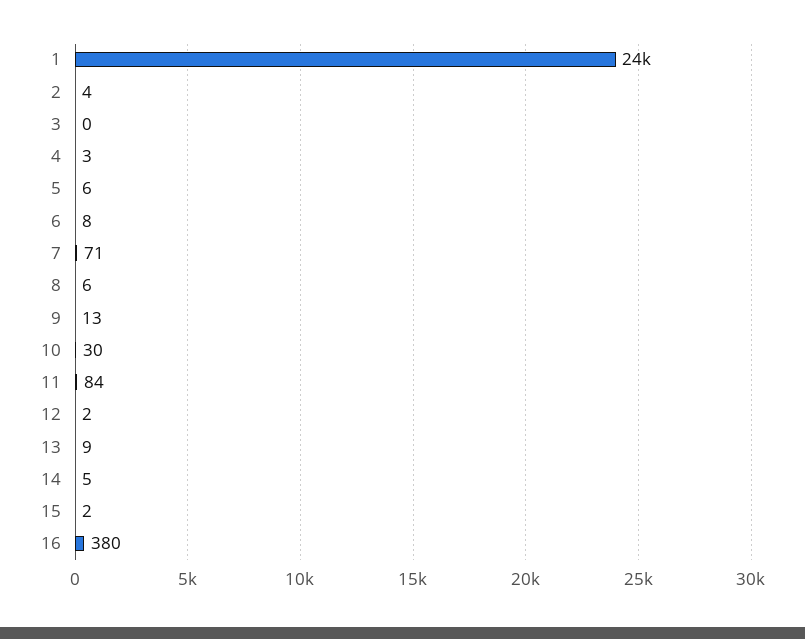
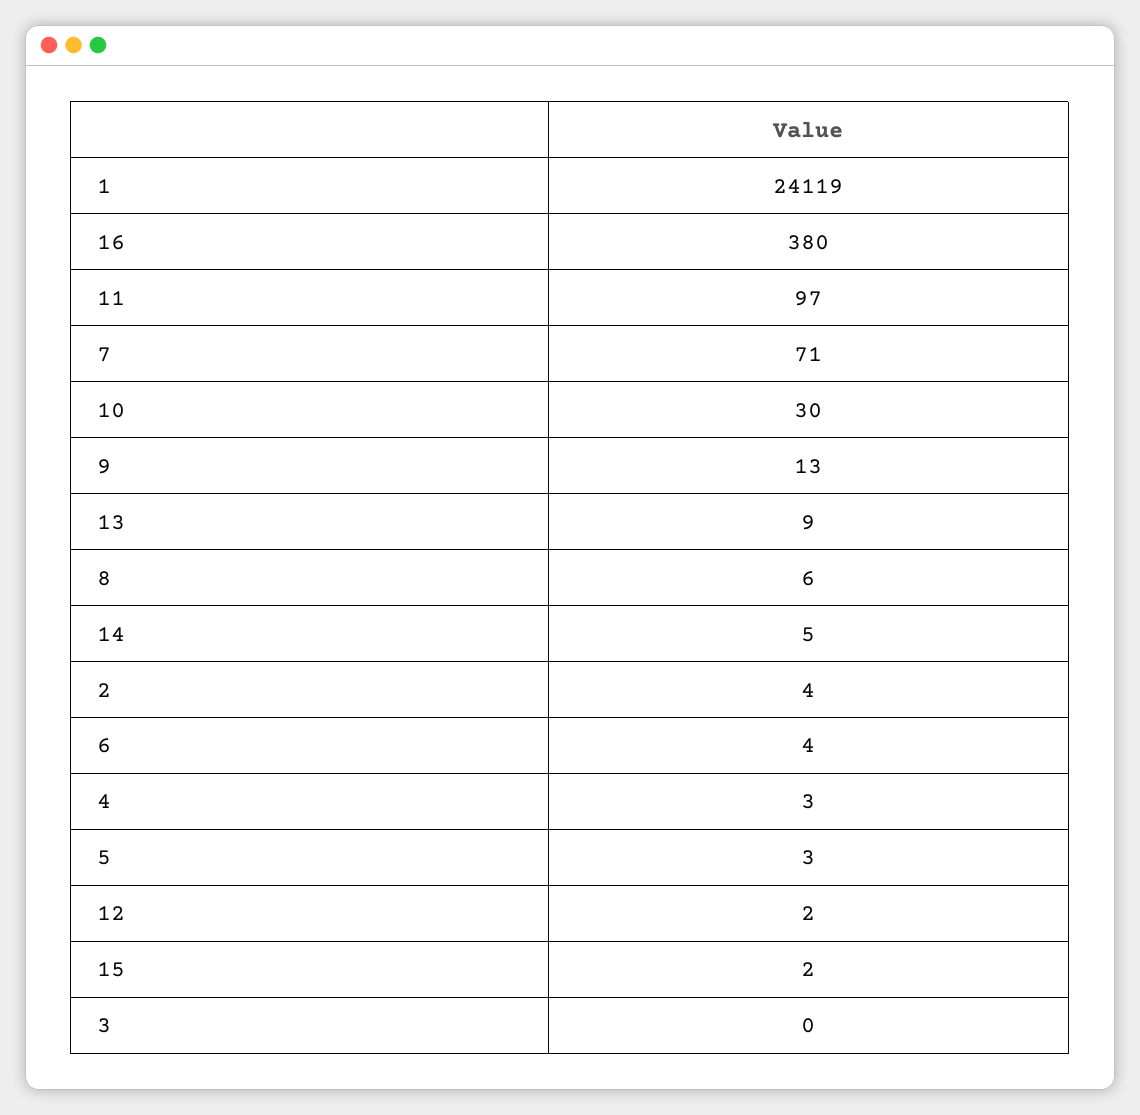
  {
    "1": 24119,
    "2": 4,
    "3": 0,
    "4": 3,
-   "5": 6,
+   "5": 3,
-   "6": 8,
+   "6": 4,
    "7": 71,
    "8": 6,
    "9": 13,
    "10": 30,
-   "11": 84,
+   "11": 97,
    "12": 2,
    "13": 9,
    "14": 5,
    "15": 2,
    "16": 380
  }

